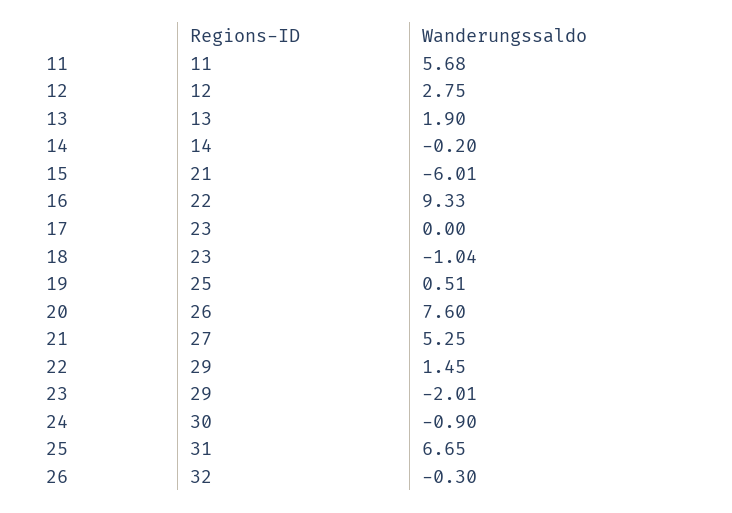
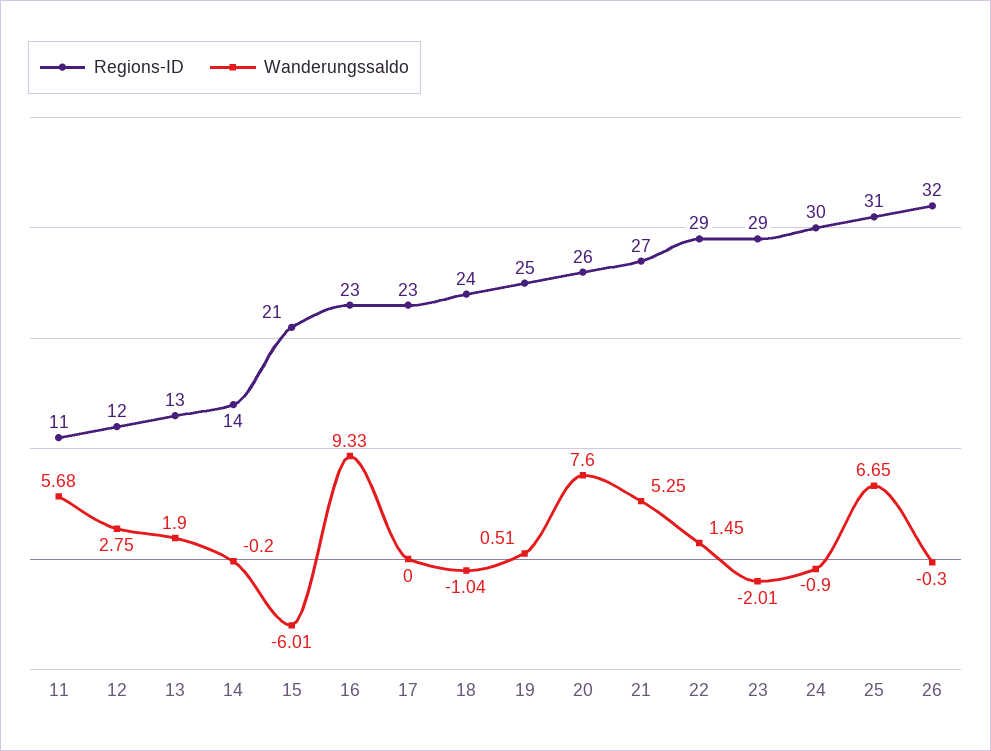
  {
    "Regions-ID": {
      "11": 11,
      "12": 12,
      "13": 13,
      "14": 14,
      "15": 21,
-     "16": 22,
+     "16": 23,
      "17": 23,
-     "18": 23,
+     "18": 24,
      "19": 25,
      "20": 26,
      "21": 27,
      "22": 29,
      "23": 29,
      "24": 30,
      "25": 31,
      "26": 32
    },
    "Wanderungssaldo": {
      "11": 5.68,
      "12": 2.75,
      "13": 1.9,
      "14": -0.2,
      "15": -6.01,
      "16": 9.33,
      "17": 0,
      "18": -1.04,
      "19": 0.51,
      "20": 7.6,
      "21": 5.25,
      "22": 1.45,
      "23": -2.01,
      "24": -0.9,
      "25": 6.65,
      "26": -0.3
    }
  }

